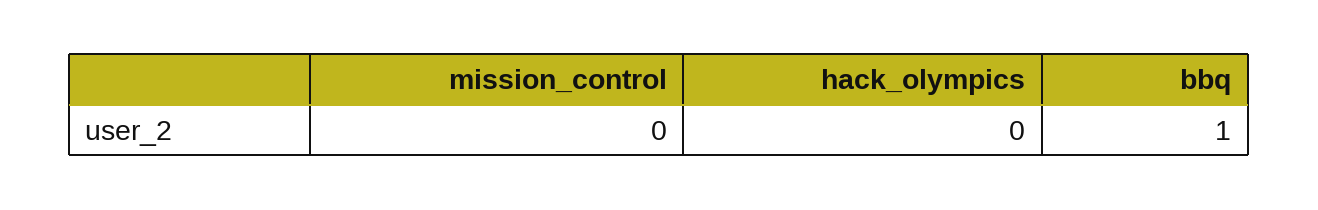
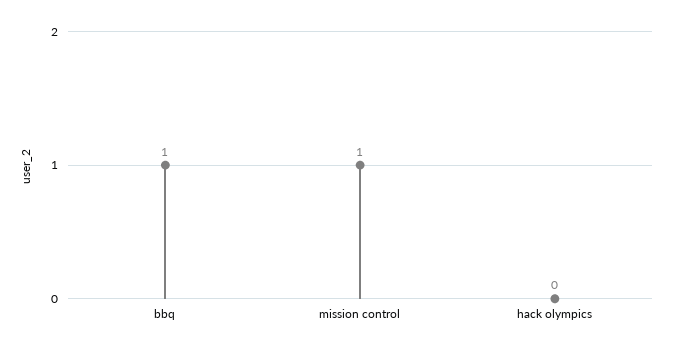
  {
-   "mission_control": 0,
+   "mission_control": 1,
    "hack_olympics": 0,
    "bbq": 1
  }

